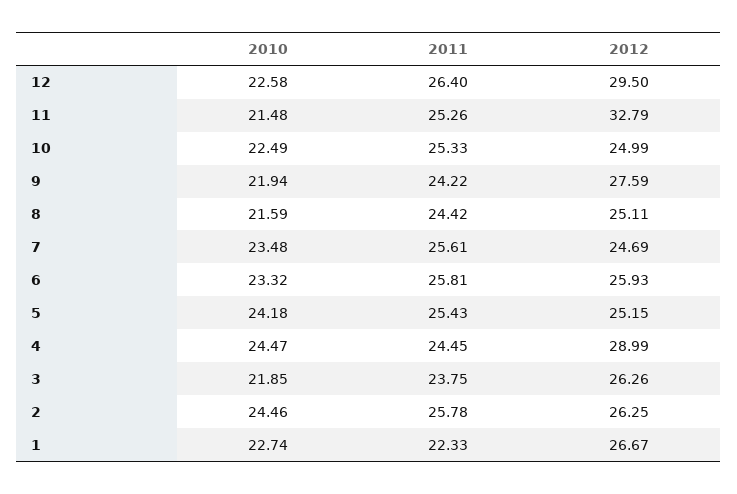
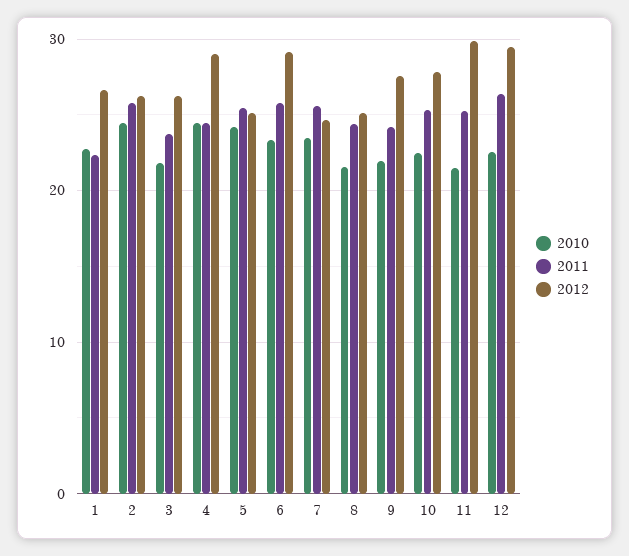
  {
    "2010": {
      "12": 22.58,
      "11": 21.48,
      "10": 22.49,
      "9": 21.94,
      "8": 21.59,
      "7": 23.48,
      "6": 23.32,
      "5": 24.18,
      "4": 24.47,
      "3": 21.85,
      "2": 24.46,
      "1": 22.74
    },
    "2011": {
      "12": 26.4,
      "11": 25.26,
      "10": 25.33,
      "9": 24.22,
      "8": 24.42,
      "7": 25.61,
      "6": 25.81,
      "5": 25.43,
      "4": 24.45,
      "3": 23.75,
      "2": 25.78,
      "1": 22.33
    },
    "2012": {
      "12": 29.5,
-     "11": 32.79,
+     "11": 30,
-     "10": 24.99,
+     "10": 28,
      "9": 27.59,
      "8": 25.11,
      "7": 24.69,
-     "6": 25.93,
+     "6": 29,
      "5": 25.15,
      "4": 28.99,
      "3": 26.26,
      "2": 26.25,
      "1": 26.67
    }
  }

